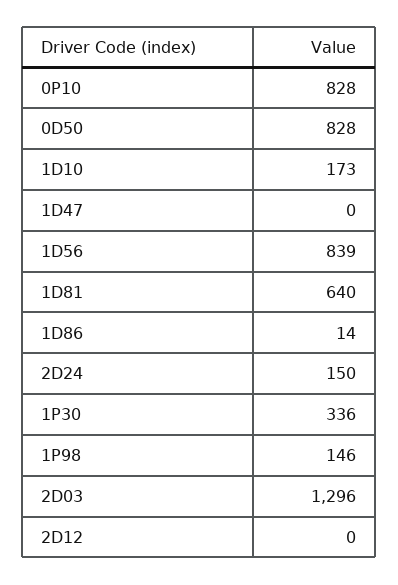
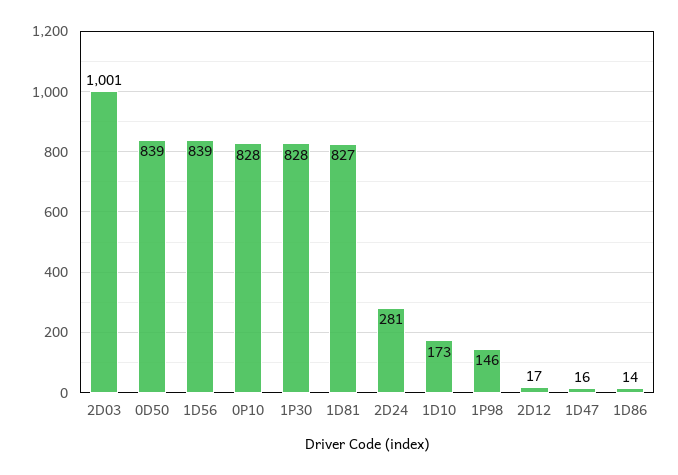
  {
    "0P10": 828,
-   "0D50": 828,
+   "0D50": 839,
    "1D10": 173,
-   "1D47": 0,
+   "1D47": 16,
    "1D56": 839,
-   "1D81": 640,
+   "1D81": 827,
    "1D86": 14,
-   "2D24": 150,
+   "2D24": 281,
-   "1P30": 336,
+   "1P30": 828,
    "1P98": 146,
-   "2D03": 1296,
+   "2D03": 1001,
-   "2D12": 0
+   "2D12": 17
  }

